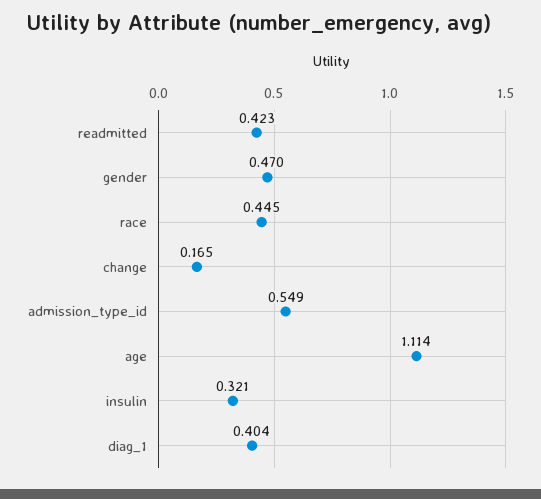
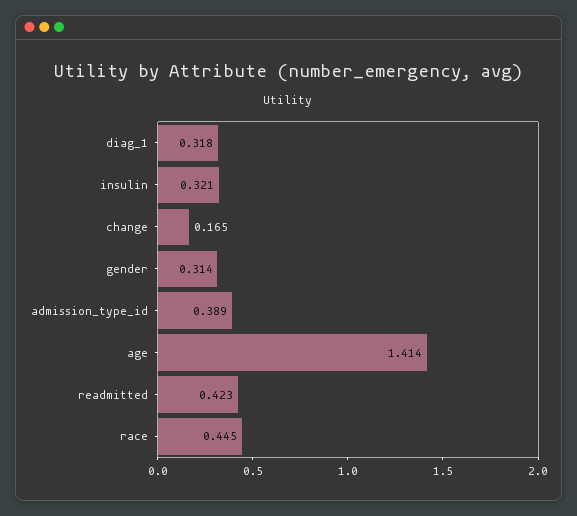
  {
    "readmitted": 0.423,
-   "gender": 0.47,
+   "gender": 0.314,
    "race": 0.445,
    "change": 0.165,
-   "admission_type_id": 0.549,
+   "admission_type_id": 0.389,
-   "age": 1.114,
+   "age": 1.414,
    "insulin": 0.321,
-   "diag_1": 0.404
+   "diag_1": 0.318
  }

